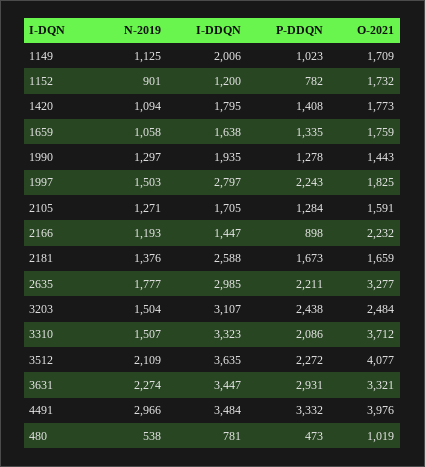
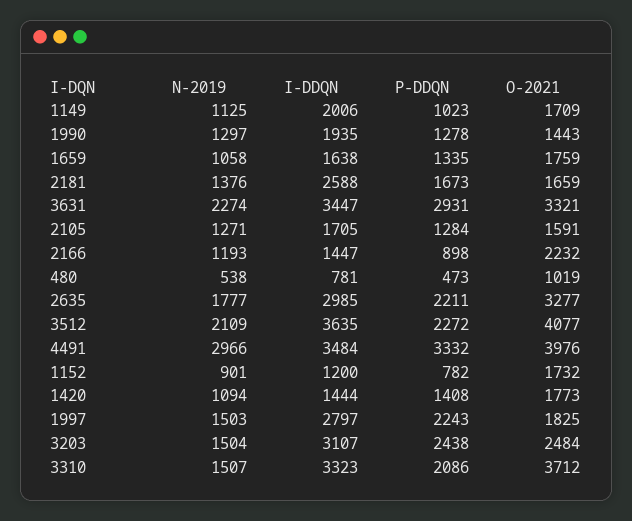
  {
    "N-2019": {
      "1149": 1125,
      "1152": 901,
      "1420": 1094,
      "1659": 1058,
      "1990": 1297,
      "1997": 1503,
      "2105": 1271,
      "2166": 1193,
      "2181": 1376,
      "2635": 1777,
      "3203": 1504,
      "3310": 1507,
      "3512": 2109,
      "3631": 2274,
      "4491": 2966,
      "480": 538
    },
    "I-DDQN": {
      "1149": 2006,
      "1152": 1200,
-     "1420": 1795,
+     "1420": 1444,
      "1659": 1638,
      "1990": 1935,
      "1997": 2797,
      "2105": 1705,
      "2166": 1447,
      "2181": 2588,
      "2635": 2985,
      "3203": 3107,
      "3310": 3323,
      "3512": 3635,
      "3631": 3447,
      "4491": 3484,
      "480": 781
    },
    "P-DDQN": {
      "1149": 1023,
      "1152": 782,
      "1420": 1408,
      "1659": 1335,
      "1990": 1278,
      "1997": 2243,
      "2105": 1284,
      "2166": 898,
      "2181": 1673,
      "2635": 2211,
      "3203": 2438,
      "3310": 2086,
      "3512": 2272,
      "3631": 2931,
      "4491": 3332,
      "480": 473
    },
    "O-2021": {
      "1149": 1709,
      "1152": 1732,
      "1420": 1773,
      "1659": 1759,
      "1990": 1443,
      "1997": 1825,
      "2105": 1591,
      "2166": 2232,
      "2181": 1659,
      "2635": 3277,
      "3203": 2484,
      "3310": 3712,
      "3512": 4077,
      "3631": 3321,
      "4491": 3976,
      "480": 1019
    }
  }

